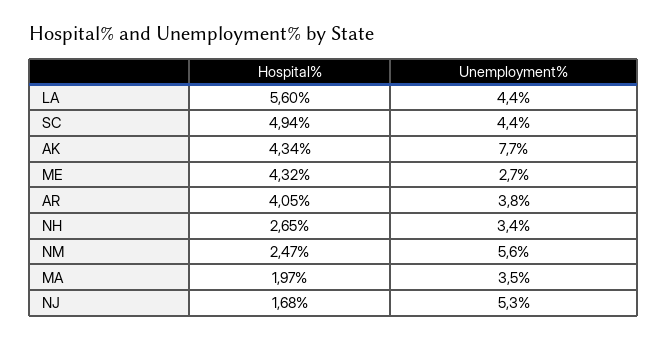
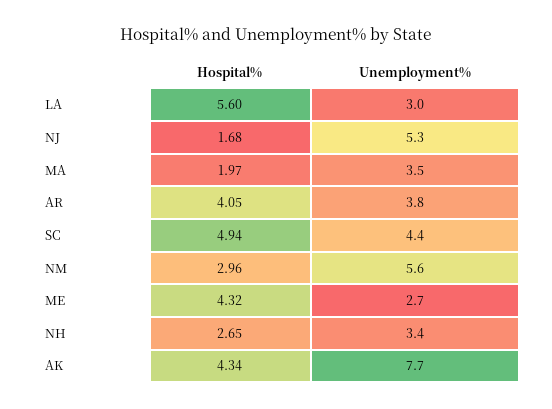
  {
    "Hospital%": {
      "LA": 5.6,
      "SC": 4.94,
      "AK": 4.34,
      "ME": 4.32,
      "AR": 4.05,
      "NH": 2.65,
-     "NM": 2.47,
+     "NM": 2.96,
      "MA": 1.97,
      "NJ": 1.68
    },
    "Unemployment%": {
-     "LA": 4.4,
+     "LA": 3,
      "SC": 4.4,
      "AK": 7.7,
      "ME": 2.7,
      "AR": 3.8,
      "NH": 3.4,
      "NM": 5.6,
      "MA": 3.5,
      "NJ": 5.3
    }
  }

